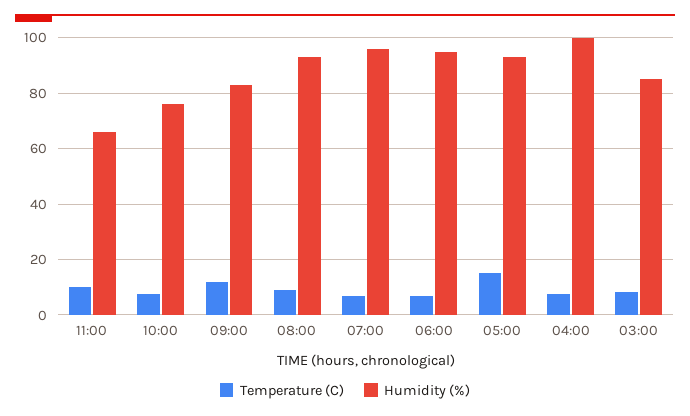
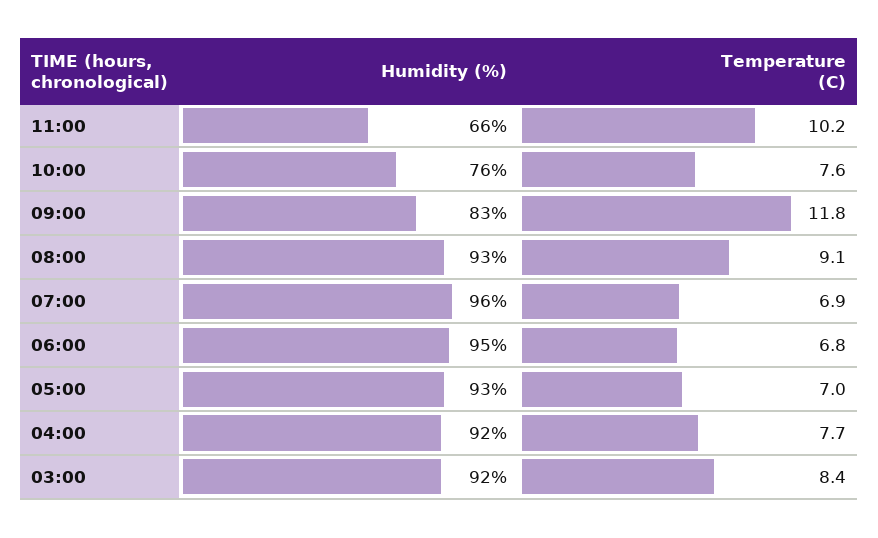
  {
    "Temperature (C)": {
      "11:00": 10.2,
      "10:00": 7.6,
      "09:00": 11.8,
      "08:00": 9.1,
      "07:00": 6.9,
      "06:00": 6.8,
-     "05:00": 15,
+     "05:00": 7,
      "04:00": 7.7,
      "03:00": 8.4
    },
    "Humidity (%)": {
      "11:00": 66,
      "10:00": 76,
      "09:00": 83,
      "08:00": 93,
      "07:00": 96,
      "06:00": 95,
      "05:00": 93,
-     "04:00": 100,
+     "04:00": 92,
-     "03:00": 85
+     "03:00": 92
    }
  }

